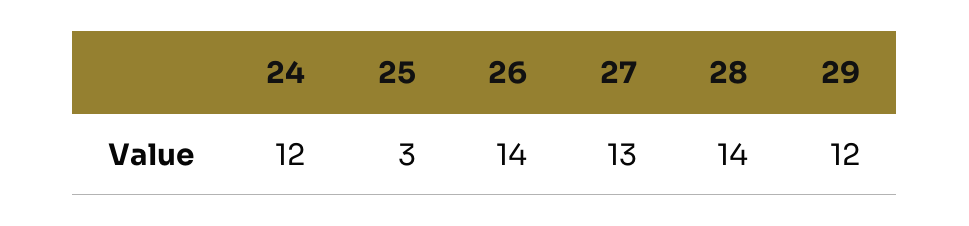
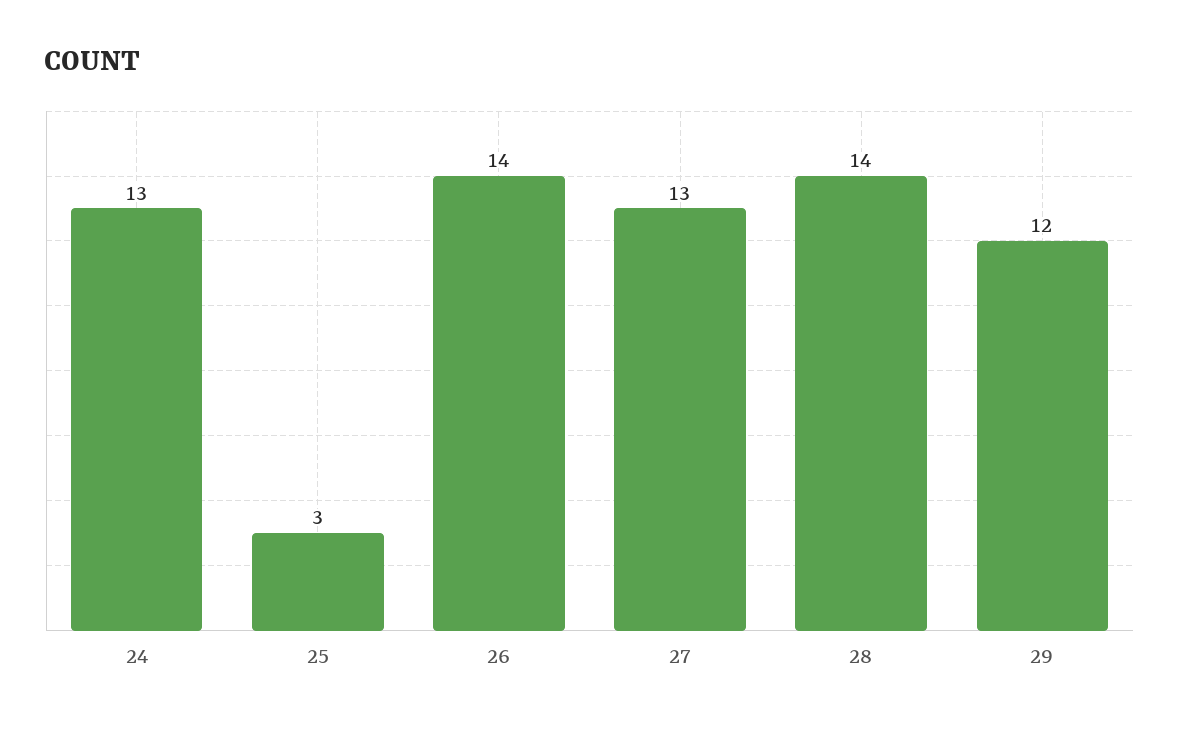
  {
-   "24": 12,
+   "24": 13,
    "25": 3,
    "26": 14,
    "27": 13,
    "28": 14,
    "29": 12
  }

